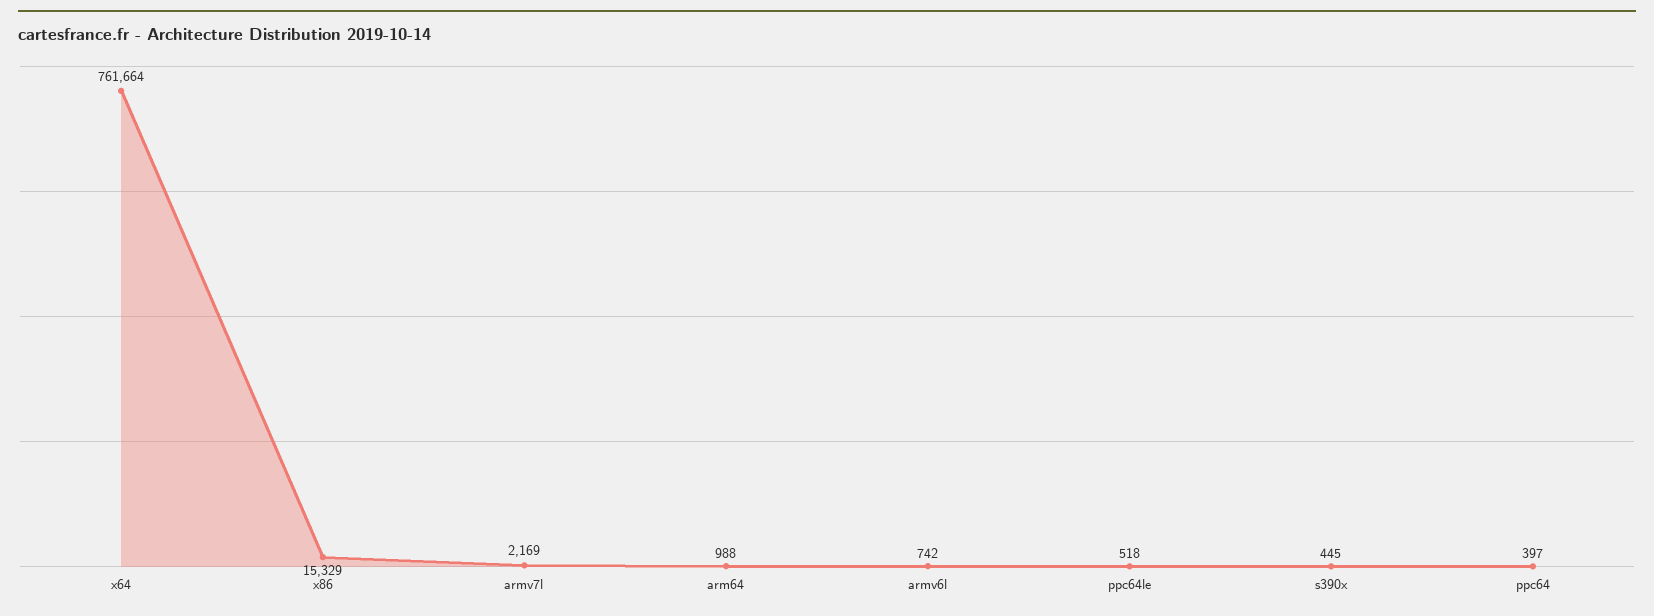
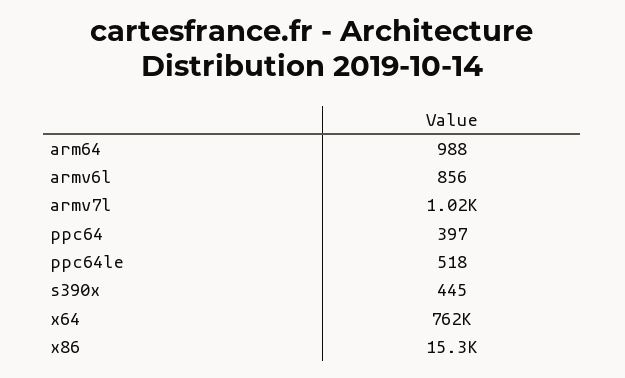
  {
    "x64": 761664,
    "x86": 15329,
-   "armv7l": 2169,
+   "armv7l": 1020,
    "arm64": 988,
-   "armv6l": 742,
+   "armv6l": 856,
    "ppc64le": 518,
    "s390x": 445,
    "ppc64": 397
  }

